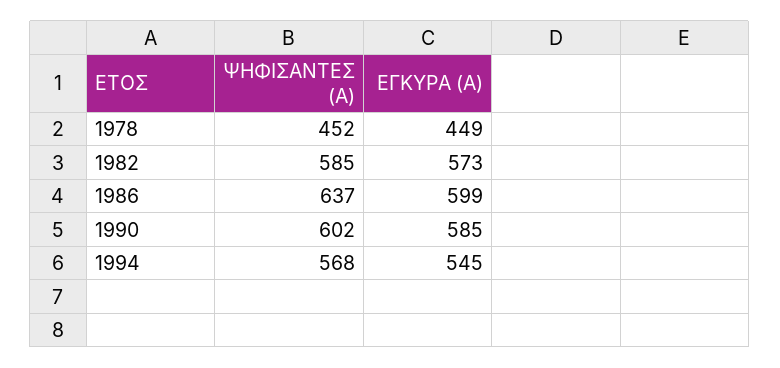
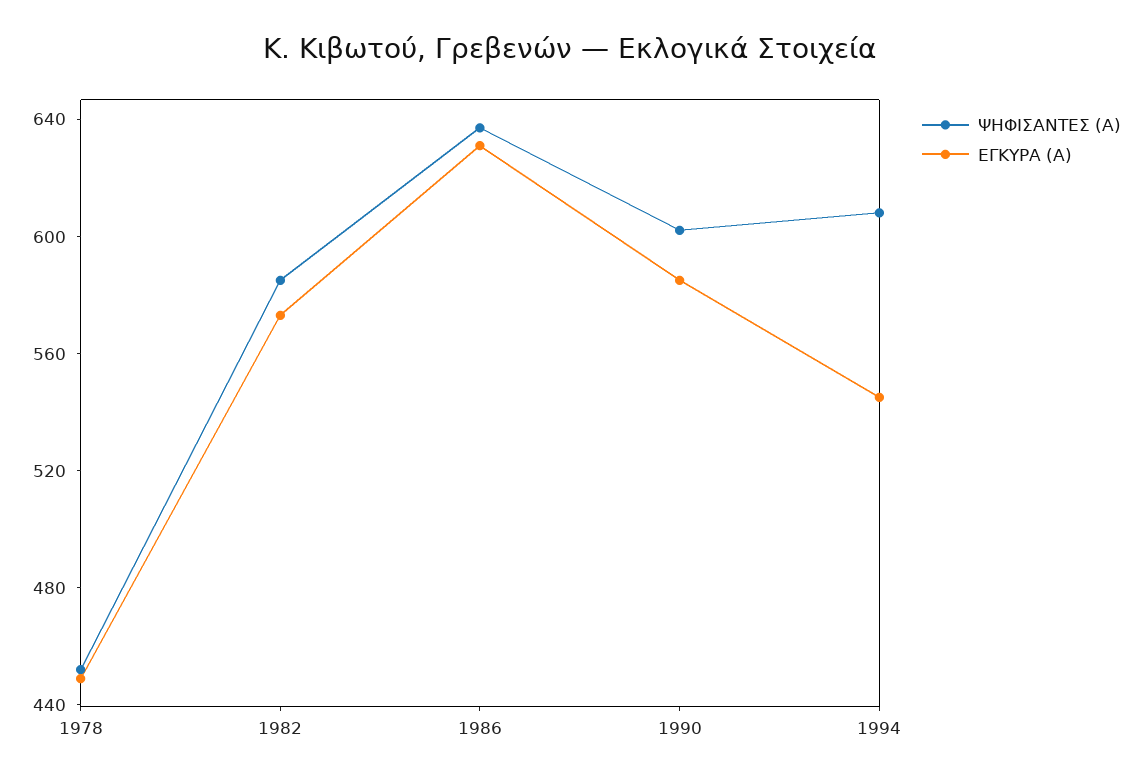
  {
    "ΨΗΦΙΣΑΝΤΕΣ (Α)": {
      "1978": 452,
      "1982": 585,
      "1986": 637,
      "1990": 602,
-     "1994": 568
+     "1994": 610
    },
    "ΕΓΚΥΡΑ (Α)": {
      "1978": 449,
      "1982": 573,
-     "1986": 599,
+     "1986": 630,
      "1990": 585,
      "1994": 545
    }
  }

